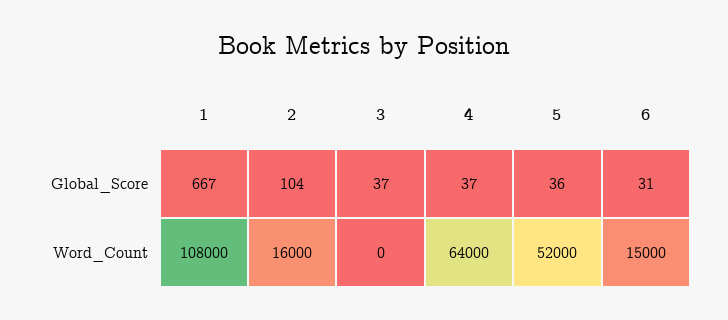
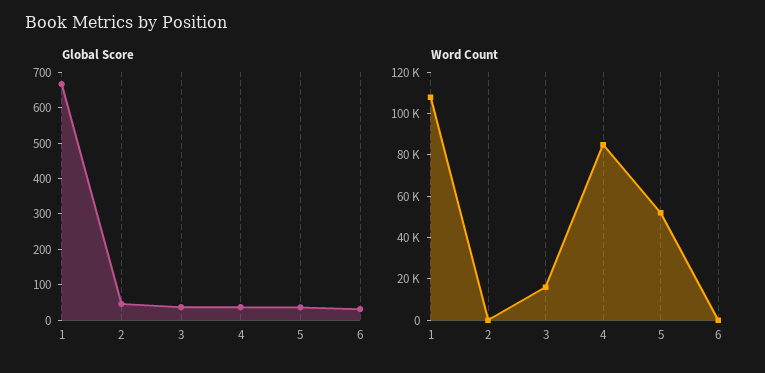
  {
    "Global_Score": {
      "1": 667,
-     "2": 104,
+     "2": 50,
      "3": 37,
      "4": 37,
      "5": 36,
      "6": 31
    },
    "Word_Count": {
      "1": 108000,
-     "2": 16000,
+     "2": 0,
-     "3": 0,
+     "3": 15000,
-     "4": 64000,
+     "4": 85000,
      "5": 52000,
-     "6": 15000
+     "6": 0
    }
  }

